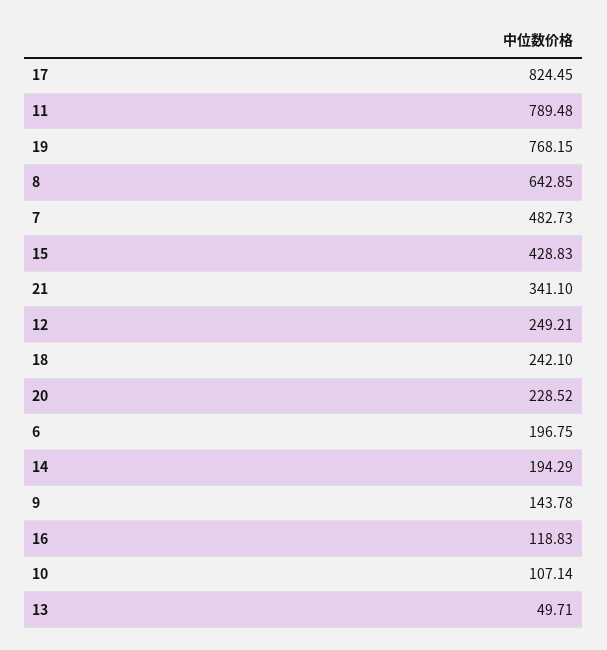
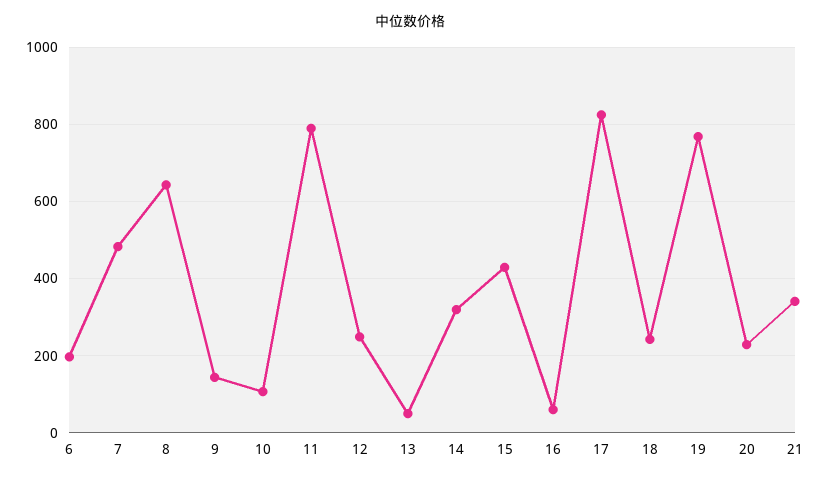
  {
    "17": 824.45,
    "11": 789.48,
    "19": 768.15,
    "8": 642.85,
    "7": 482.73,
    "15": 428.83,
    "21": 341.1,
    "12": 249.21,
    "18": 242.1,
    "20": 228.52,
    "6": 196.75,
-   "14": 194.29,
+   "14": 320,
    "9": 143.78,
-   "16": 118.83,
+   "16": 60,
    "10": 107.14,
    "13": 49.71
  }

